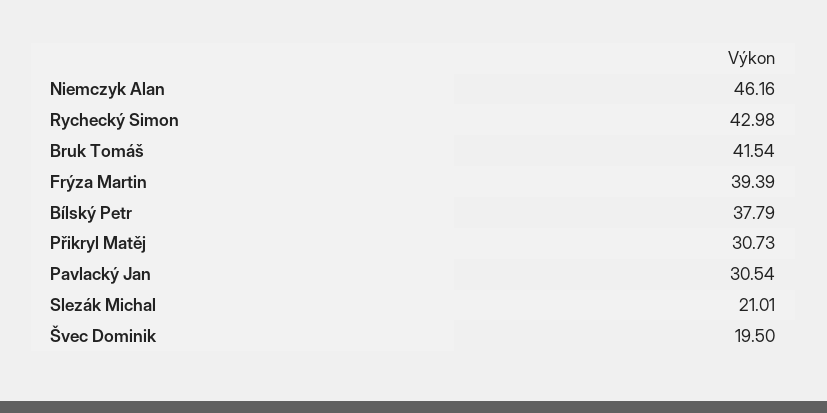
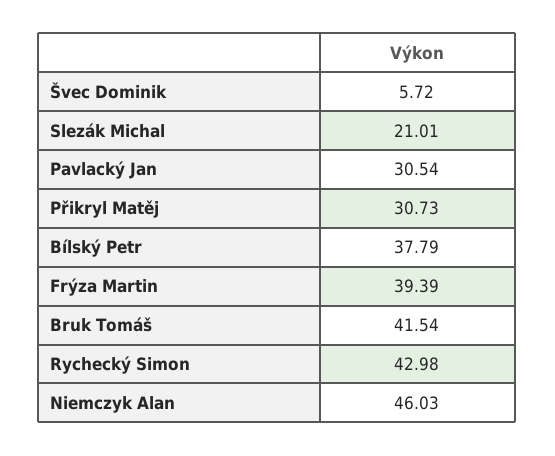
  {
-   "Niemczyk Alan": 46.16,
+   "Niemczyk Alan": 46.03,
    "Rychecký Simon": 42.98,
    "Bruk Tomáš": 41.54,
    "Frýza Martin": 39.39,
    "Bílský Petr": 37.79,
    "Přikryl Matěj": 30.73,
    "Pavlacký Jan": 30.54,
    "Slezák Michal": 21.01,
-   "Švec Dominik": 19.5
+   "Švec Dominik": 5.72
  }

